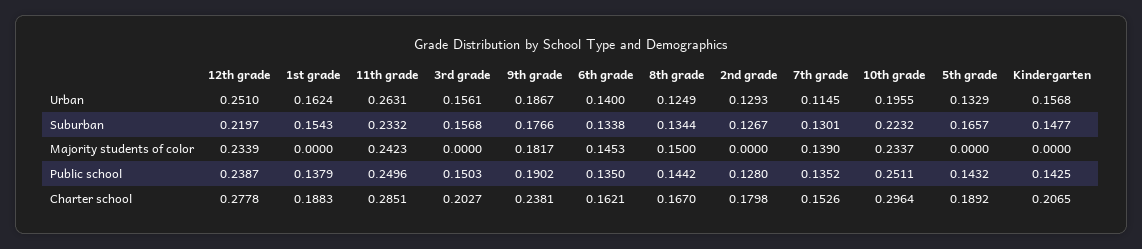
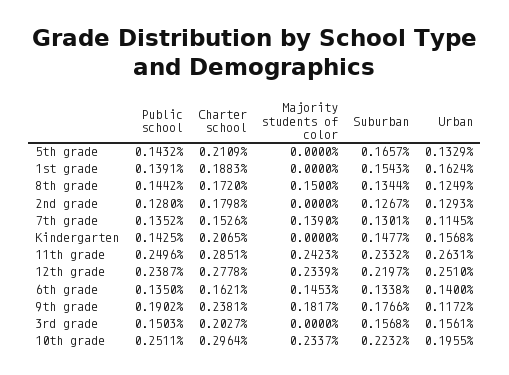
  {
    "12th grade": {
      "Urban": 0.251,
      "Suburban": 0.2197,
      "Majority students of color": 0.2339,
      "Public school": 0.2387,
      "Charter school": 0.2778
    },
    "1st grade": {
      "Urban": 0.1624,
      "Suburban": 0.1543,
      "Majority students of color": 0,
-     "Public school": 0.1379,
+     "Public school": 0.1391,
      "Charter school": 0.1883
    },
    "11th grade": {
      "Urban": 0.2631,
      "Suburban": 0.2332,
      "Majority students of color": 0.2423,
      "Public school": 0.2496,
      "Charter school": 0.2851
    },
    "3rd grade": {
      "Urban": 0.1561,
      "Suburban": 0.1568,
      "Majority students of color": 0,
      "Public school": 0.1503,
      "Charter school": 0.2027
    },
    "9th grade": {
-     "Urban": 0.1867,
+     "Urban": 0.1172,
      "Suburban": 0.1766,
      "Majority students of color": 0.1817,
      "Public school": 0.1902,
      "Charter school": 0.2381
    },
    "6th grade": {
      "Urban": 0.14,
      "Suburban": 0.1338,
      "Majority students of color": 0.1453,
      "Public school": 0.135,
      "Charter school": 0.1621
    },
    "8th grade": {
      "Urban": 0.1249,
      "Suburban": 0.1344,
      "Majority students of color": 0.15,
      "Public school": 0.1442,
-     "Charter school": 0.167
+     "Charter school": 0.172
    },
    "2nd grade": {
      "Urban": 0.1293,
      "Suburban": 0.1267,
      "Majority students of color": 0,
      "Public school": 0.128,
      "Charter school": 0.1798
    },
    "7th grade": {
      "Urban": 0.1145,
      "Suburban": 0.1301,
      "Majority students of color": 0.139,
      "Public school": 0.1352,
      "Charter school": 0.1526
    },
    "10th grade": {
      "Urban": 0.1955,
      "Suburban": 0.2232,
      "Majority students of color": 0.2337,
      "Public school": 0.2511,
      "Charter school": 0.2964
    },
    "5th grade": {
      "Urban": 0.1329,
      "Suburban": 0.1657,
      "Majority students of color": 0,
      "Public school": 0.1432,
-     "Charter school": 0.1892
+     "Charter school": 0.2109
    },
    "Kindergarten": {
      "Urban": 0.1568,
      "Suburban": 0.1477,
      "Majority students of color": 0,
      "Public school": 0.1425,
      "Charter school": 0.2065
    }
  }

